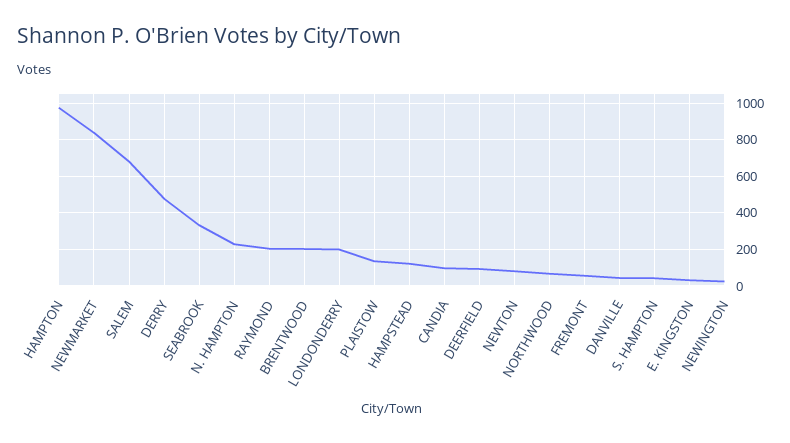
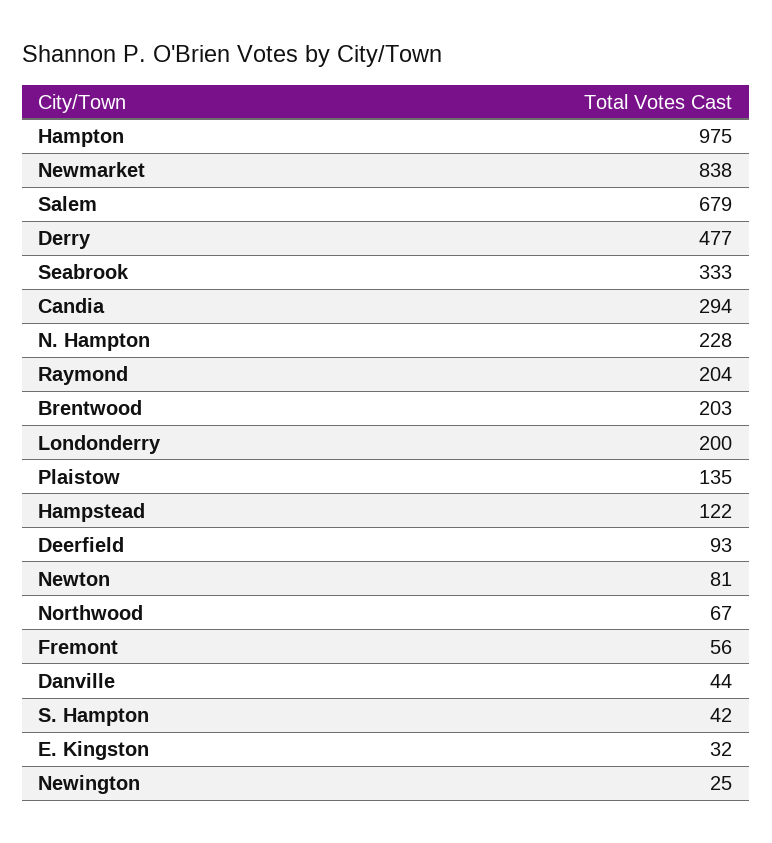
  {
    "HAMPTON": 975,
    "NEWMARKET": 838,
    "SALEM": 679,
    "DERRY": 477,
    "SEABROOK": 333,
    "N. HAMPTON": 228,
    "RAYMOND": 204,
    "BRENTWOOD": 203,
    "LONDONDERRY": 200,
    "PLAISTOW": 135,
    "HAMPSTEAD": 122,
-   "CANDIA": 100,
+   "CANDIA": 294,
    "DEERFIELD": 93,
    "NEWTON": 81,
    "NORTHWOOD": 67,
    "FREMONT": 56,
    "DANVILLE": 44,
    "S. HAMPTON": 42,
    "E. KINGSTON": 32,
    "NEWINGTON": 25
  }

